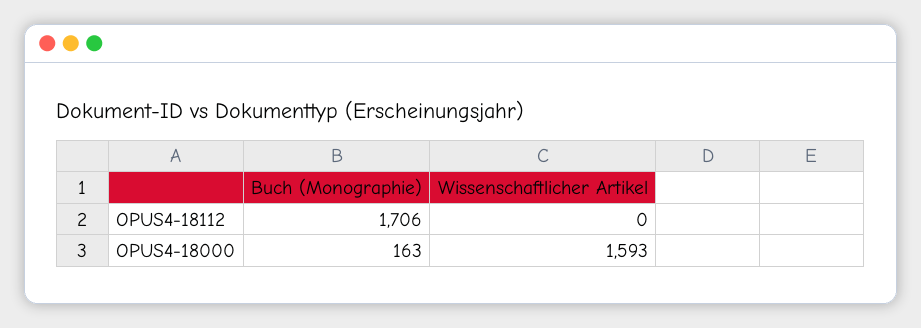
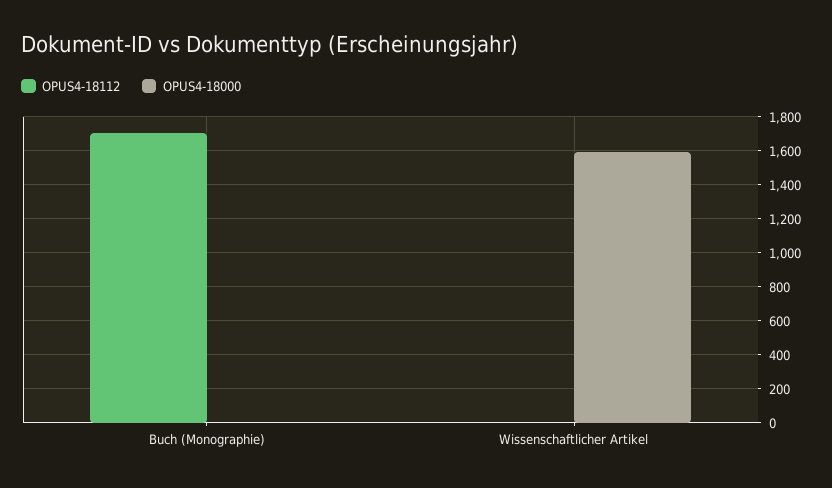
  {
    "OPUS4-18112": {
      "Buch (Monographie)": 1706,
      "Wissenschaftlicher Artikel": 0
    },
    "OPUS4-18000": {
-     "Buch (Monographie)": 163,
+     "Buch (Monographie)": 0,
      "Wissenschaftlicher Artikel": 1593
    }
  }

